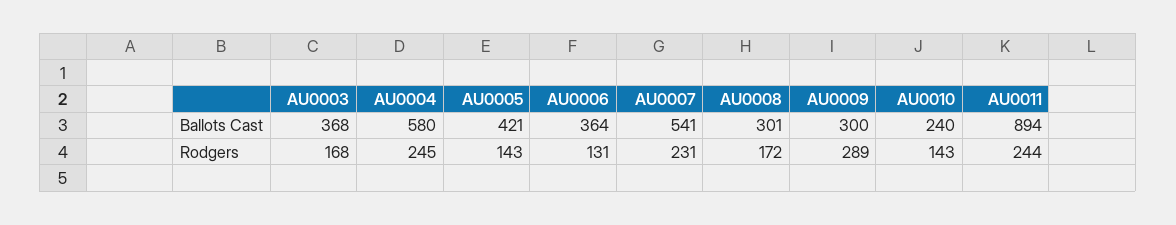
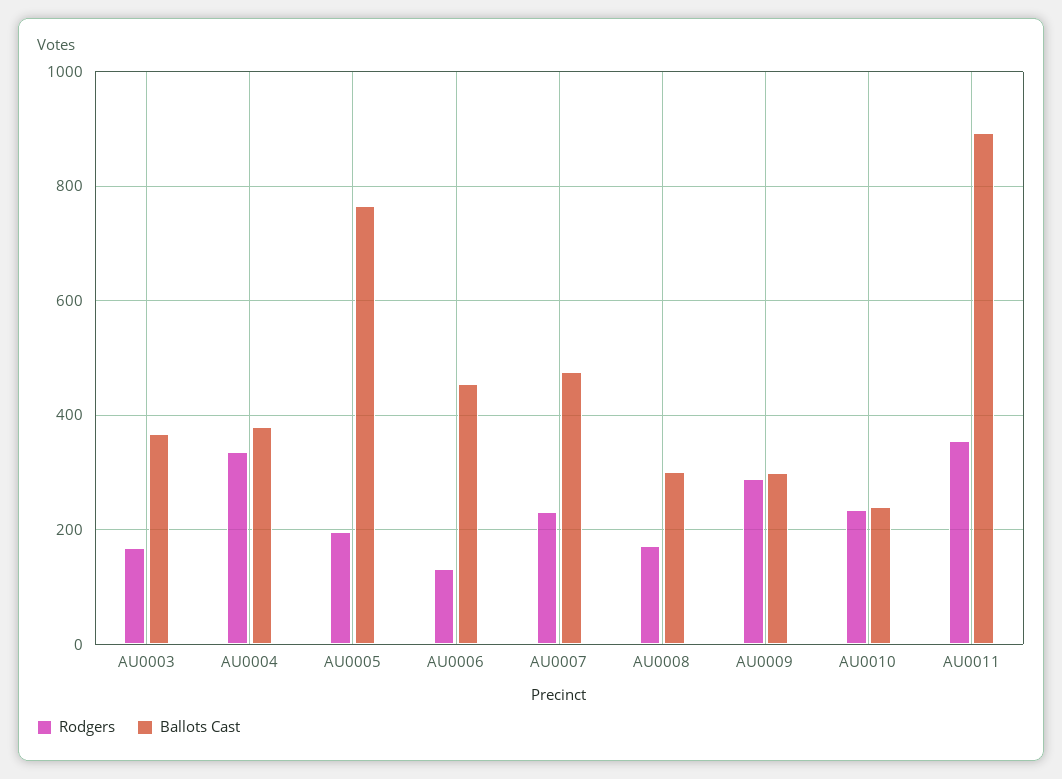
  {
    "Ballots Cast": {
      "AU0003": 368,
-     "AU0004": 580,
+     "AU0004": 380,
-     "AU0005": 421,
+     "AU0005": 760,
-     "AU0006": 364,
+     "AU0006": 460,
-     "AU0007": 541,
+     "AU0007": 480,
      "AU0008": 301,
      "AU0009": 300,
      "AU0010": 240,
      "AU0011": 894
    },
    "Rodgers": {
      "AU0003": 168,
-     "AU0004": 245,
+     "AU0004": 340,
-     "AU0005": 143,
+     "AU0005": 200,
      "AU0006": 131,
      "AU0007": 231,
      "AU0008": 172,
      "AU0009": 289,
-     "AU0010": 143,
+     "AU0010": 240,
-     "AU0011": 244
+     "AU0011": 360
    }
  }

